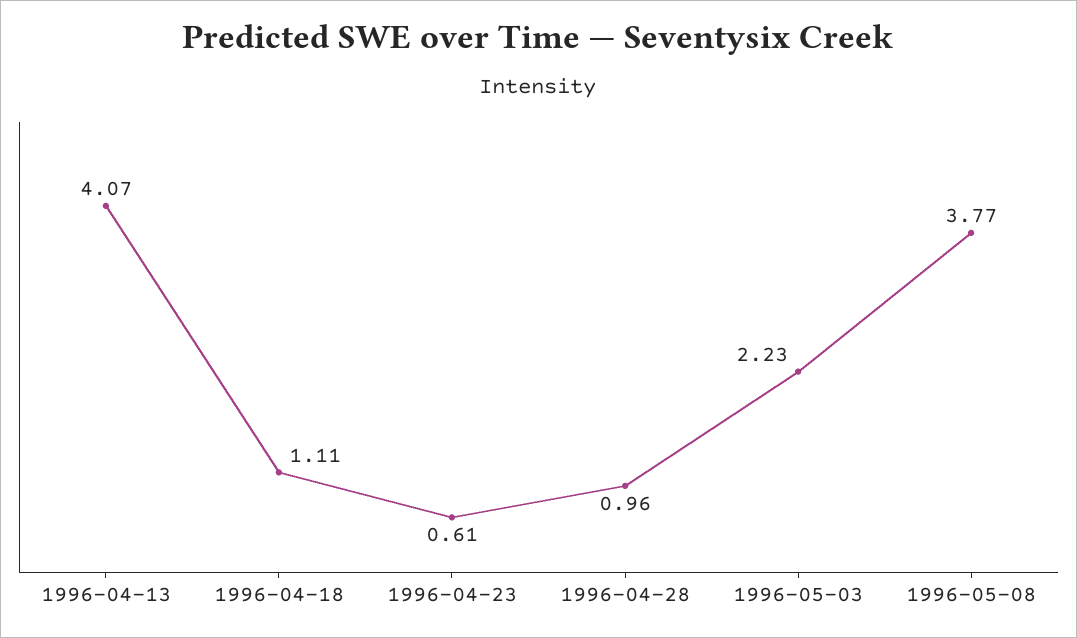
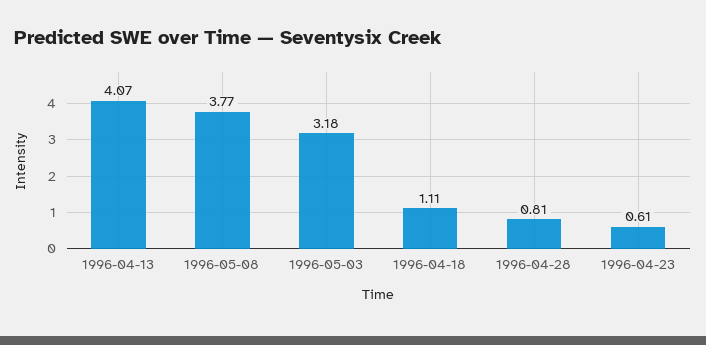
  {
    "1996-04-13": 4.07,
    "1996-04-18": 1.11,
    "1996-04-23": 0.61,
-   "1996-04-28": 0.96,
+   "1996-04-28": 0.81,
-   "1996-05-03": 2.23,
+   "1996-05-03": 3.18,
    "1996-05-08": 3.77
  }

